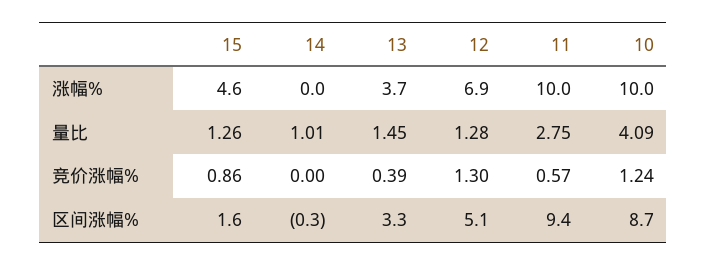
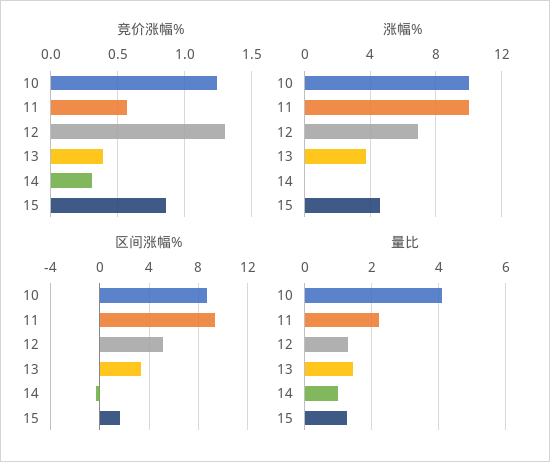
  {
    "涨幅%": {
      "15": 4.6,
      "14": 0,
      "13": 3.7,
      "12": 6.9,
      "11": 10,
      "10": 10
    },
    "量比": {
      "15": 1.26,
      "14": 1.01,
      "13": 1.45,
      "12": 1.28,
-     "11": 2.75,
+     "11": 2.2,
      "10": 4.09
    },
    "竞价涨幅%": {
      "15": 0.86,
-     "14": 0,
+     "14": 0.3,
      "13": 0.39,
      "12": 1.3,
      "11": 0.57,
      "10": 1.24
    },
    "区间涨幅%": {
      "15": 1.6,
      "14": -0.3,
      "13": 3.3,
      "12": 5.1,
      "11": 9.4,
      "10": 8.7
    }
  }

